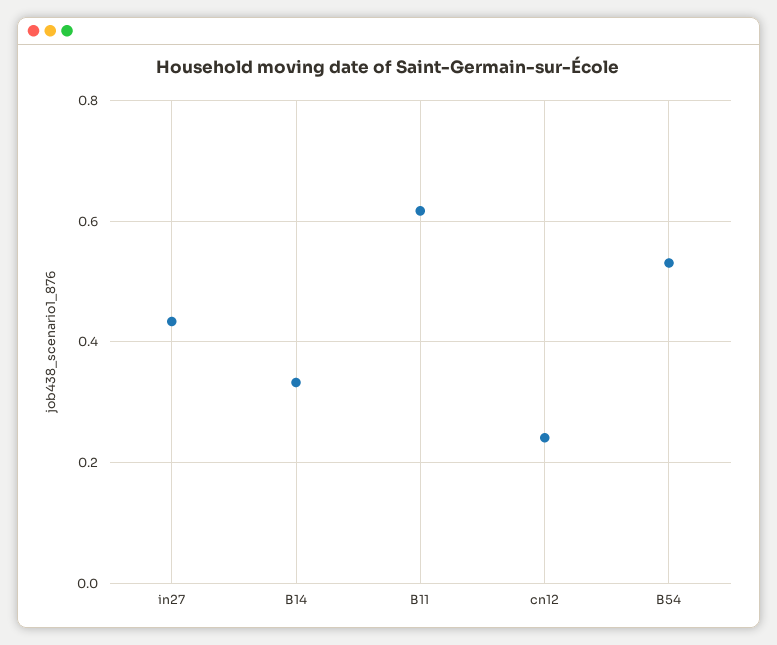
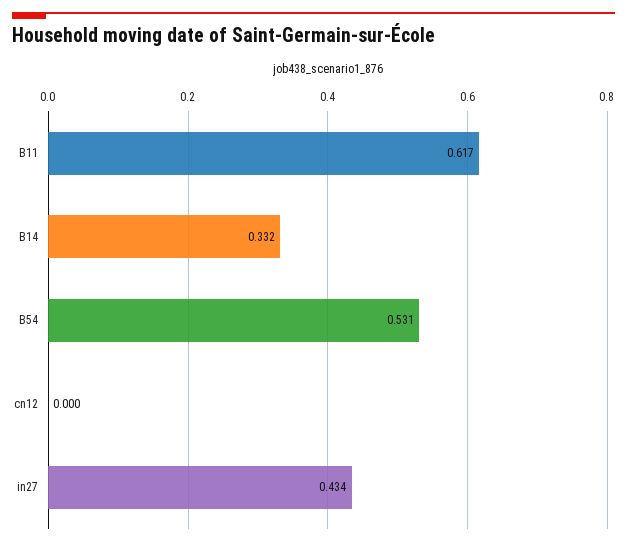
  {
    "in27": 0.434,
    "B14": 0.332,
    "B11": 0.617,
-   "cn12": 0.24,
+   "cn12": 0,
    "B54": 0.531
  }

